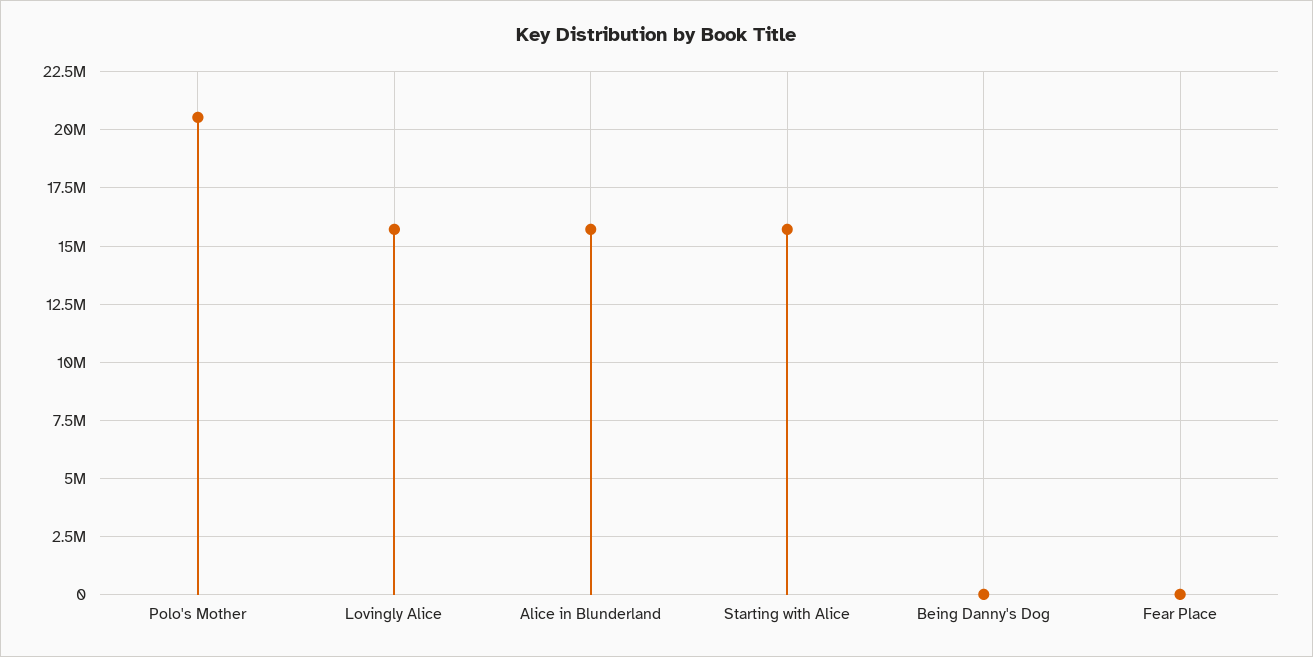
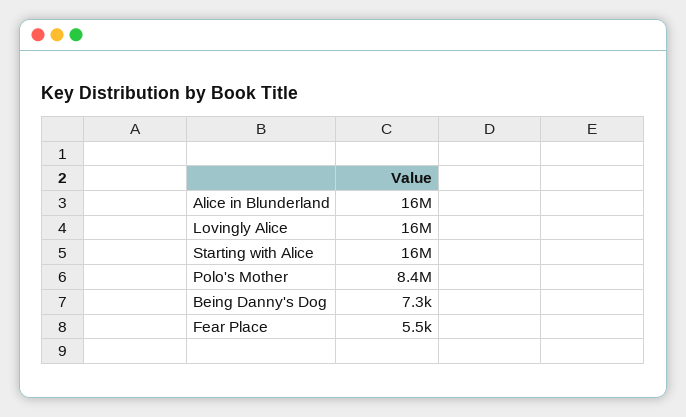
  {
-   "Polo's Mother": 20500000,
+   "Polo's Mother": 8400000,
    "Lovingly Alice": 16000000,
    "Alice in Blunderland": 16000000,
    "Starting with Alice": 16000000,
    "Being Danny's Dog": 7300,
    "Fear Place": 5500
  }

